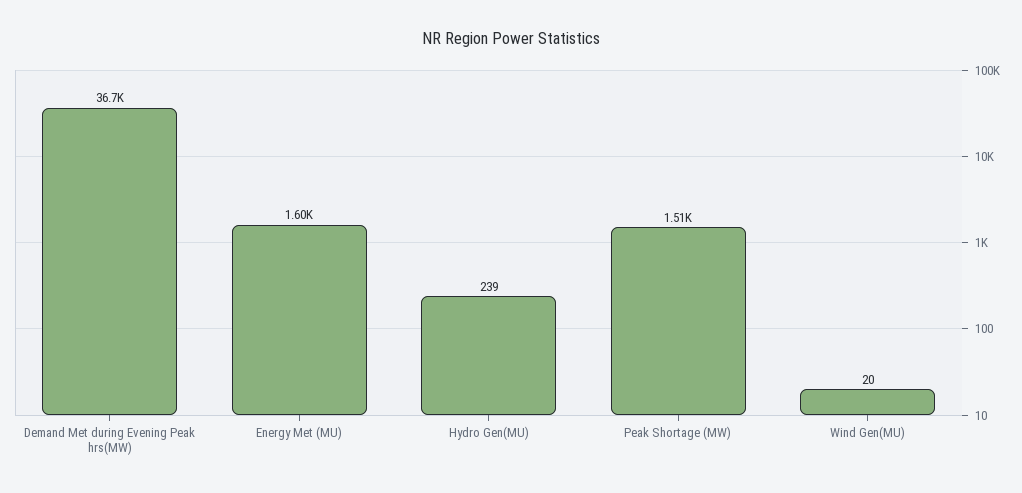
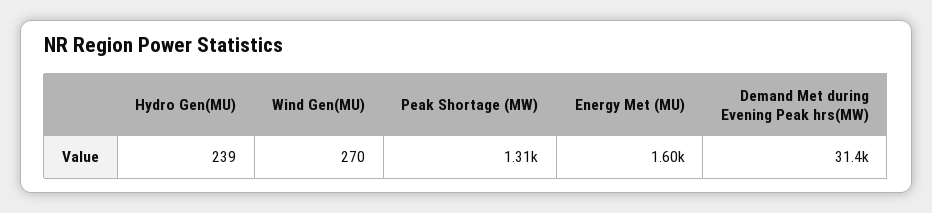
  {
-   "Demand Met during Evening Peak hrs(MW)": 36700,
+   "Demand Met during Evening Peak hrs(MW)": 31400,
    "Energy Met (MU)": 1600,
    "Hydro Gen(MU)": 239,
-   "Peak Shortage (MW)": 1510,
+   "Peak Shortage (MW)": 1310,
-   "Wind Gen(MU)": 20
+   "Wind Gen(MU)": 270
  }

